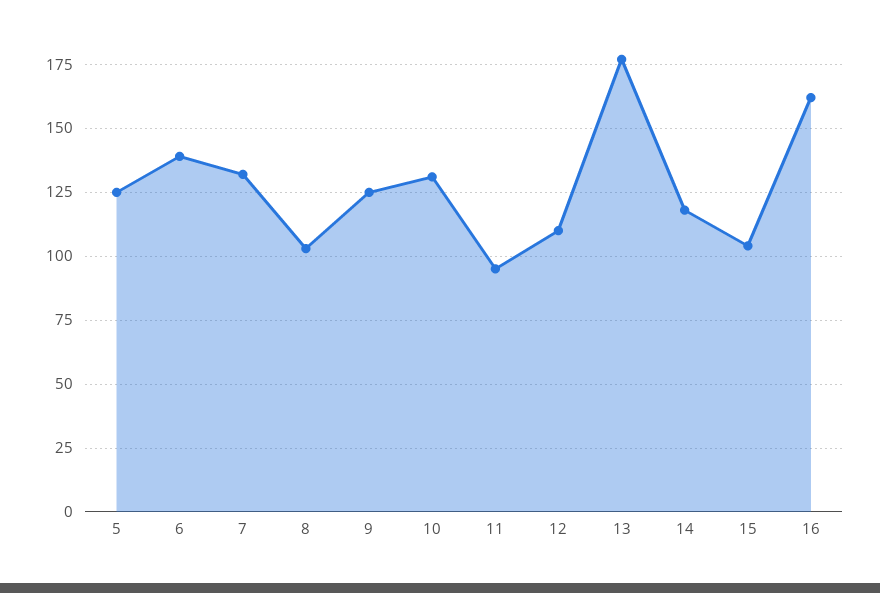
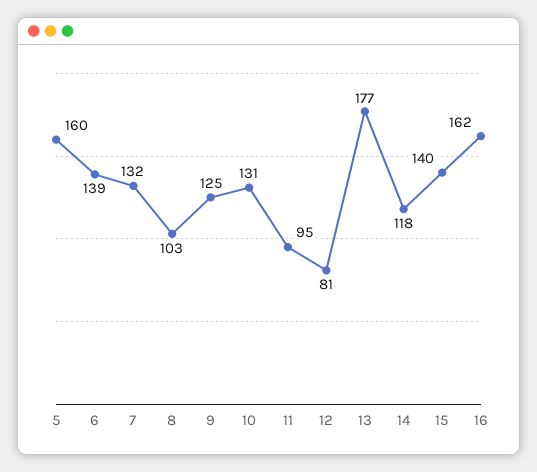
  {
-   "5": 125,
+   "5": 160,
    "6": 139,
    "7": 132,
    "8": 103,
    "9": 125,
    "10": 131,
    "11": 95,
-   "12": 110,
+   "12": 81,
    "13": 177,
    "14": 118,
-   "15": 105,
+   "15": 140,
    "16": 162
  }

